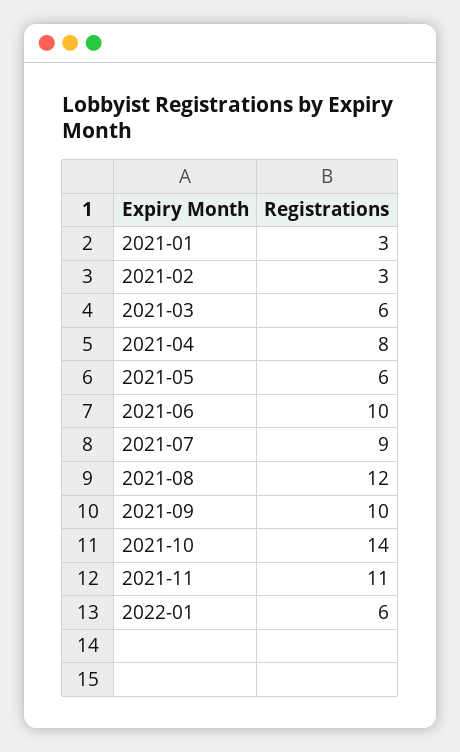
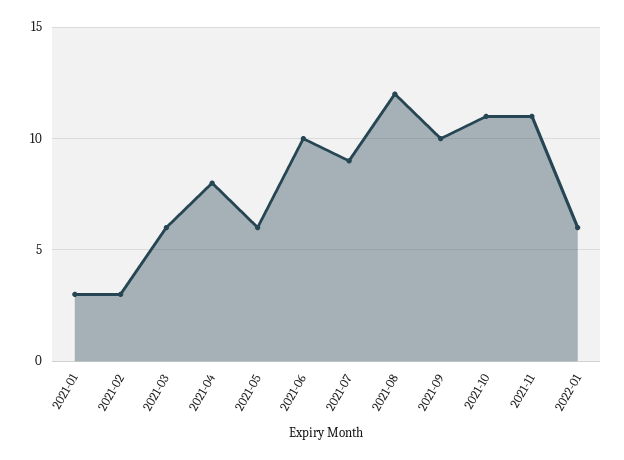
  {
    "2021-01": 3,
    "2021-02": 3,
    "2021-03": 6,
    "2021-04": 8,
    "2021-05": 6,
    "2021-06": 10,
    "2021-07": 9,
    "2021-08": 12,
    "2021-09": 10,
-   "2021-10": 14,
+   "2021-10": 11,
    "2021-11": 11,
    "2022-01": 6
  }

